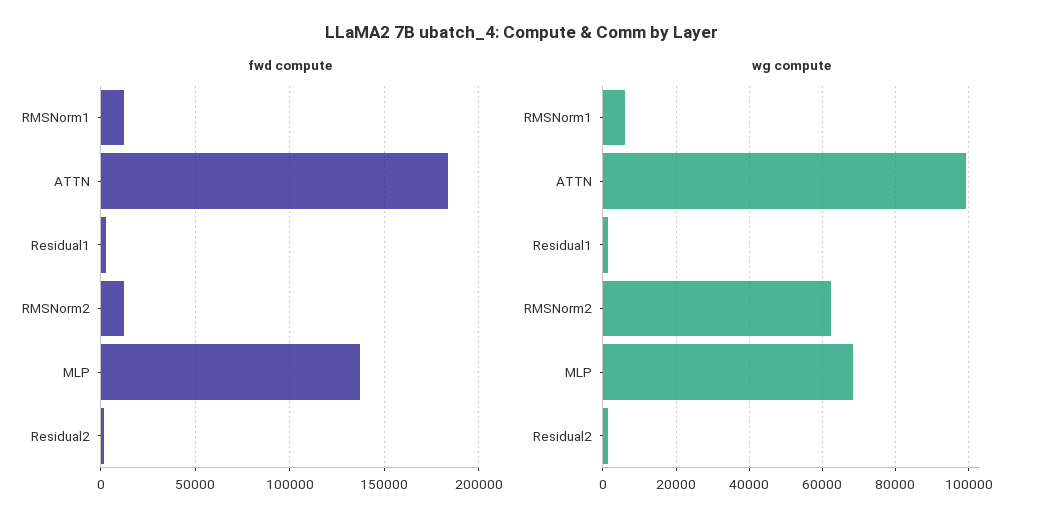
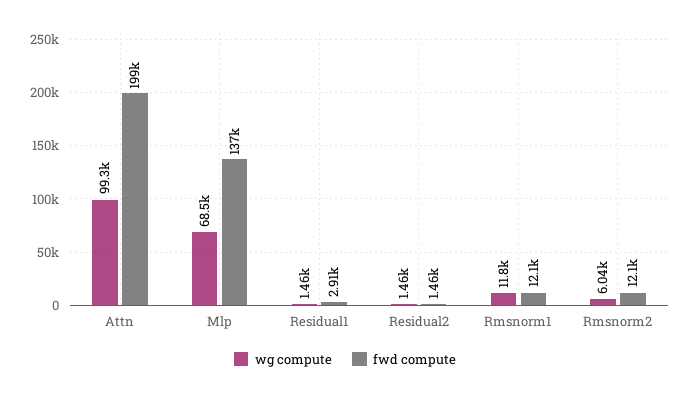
  {
    "fwd compute": {
      "RMSNorm1": 12100,
-     "ATTN": 185000,
+     "ATTN": 199000,
      "Residual1": 2910,
      "RMSNorm2": 12100,
      "MLP": 137000,
      "Residual2": 1460
    },
    "wg compute": {
-     "RMSNorm1": 6000,
+     "RMSNorm1": 11800,
      "ATTN": 99300,
      "Residual1": 1460,
-     "RMSNorm2": 62000,
+     "RMSNorm2": 6040,
      "MLP": 68500,
      "Residual2": 1460
    }
  }

